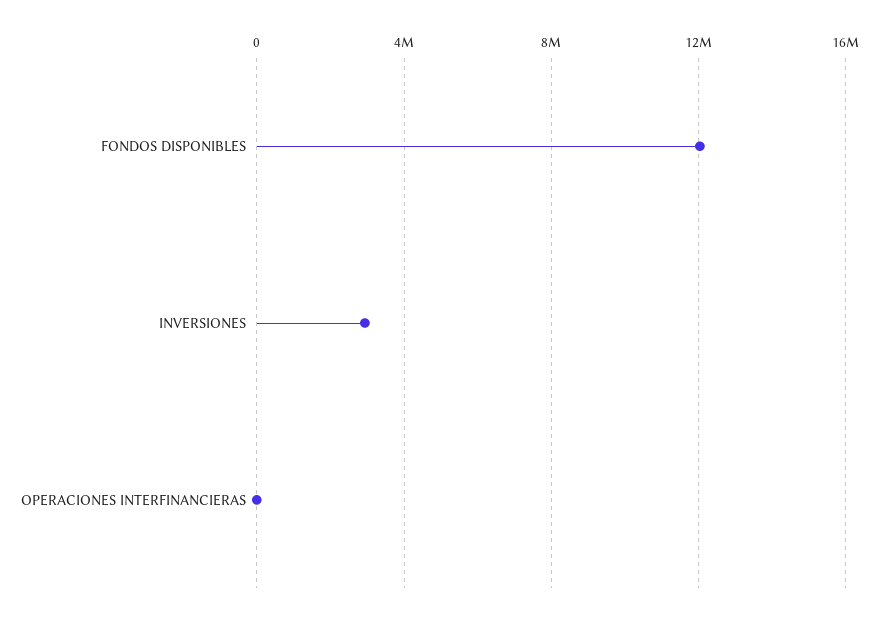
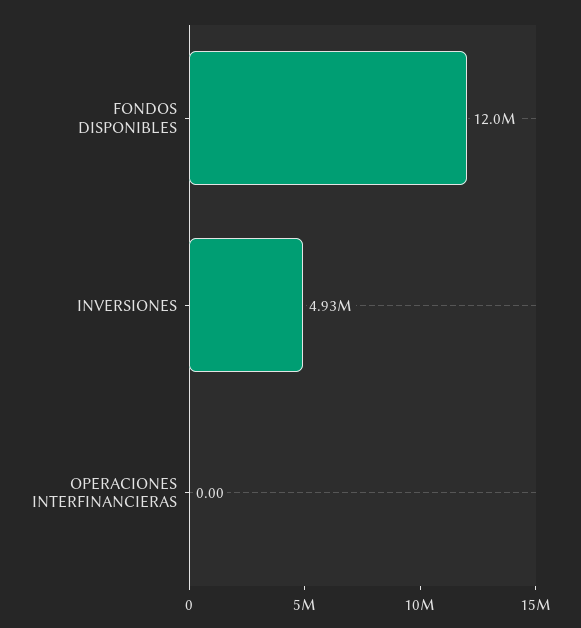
  {
    "FONDOS DISPONIBLES": 12000000,
-   "INVERSIONES": 3000000,
+   "INVERSIONES": 4930000,
    "OPERACIONES INTERFINANCIERAS": 0
  }

